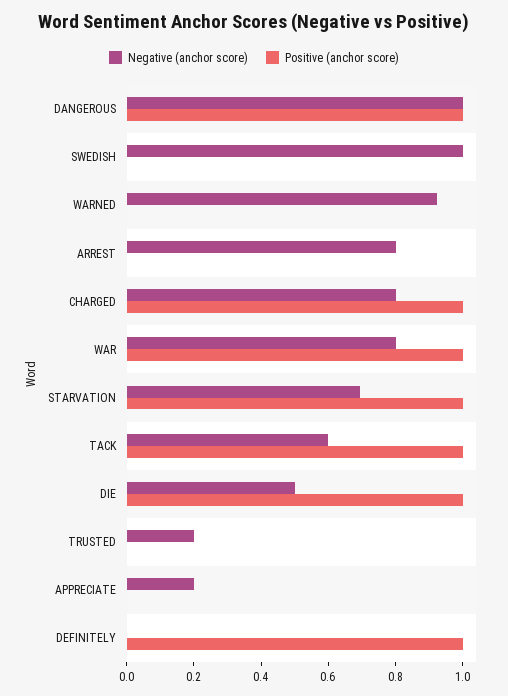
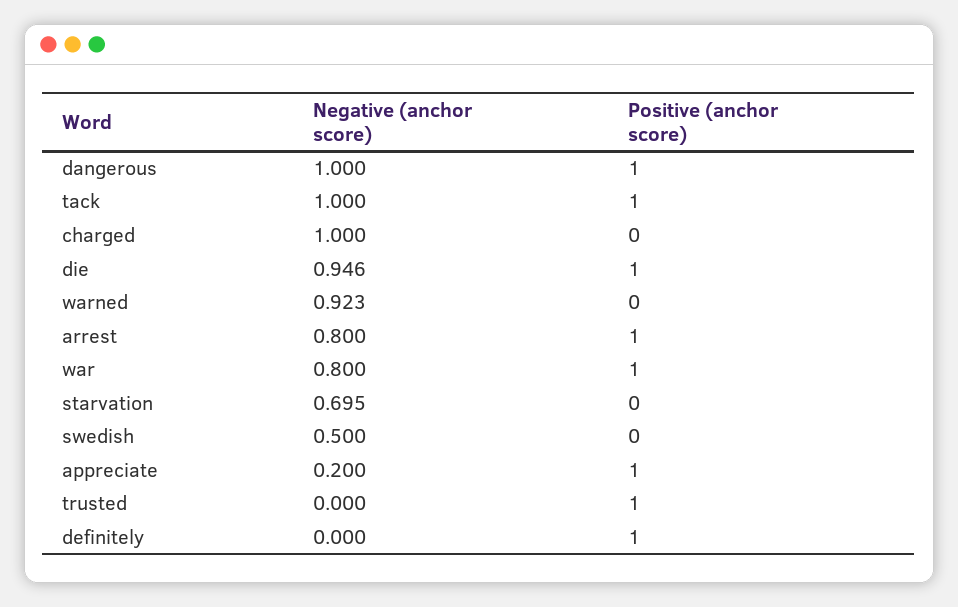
  {
    "Negative (anchor score)": {
      "DANGEROUS": 1,
-     "SWEDISH": 1,
+     "SWEDISH": 0.5,
      "WARNED": 0.923,
      "ARREST": 0.8,
-     "CHARGED": 0.8,
+     "CHARGED": 1,
      "WAR": 0.8,
      "STARVATION": 0.695,
-     "TACK": 0.6,
+     "TACK": 1,
-     "DIE": 0.5,
+     "DIE": 0.946,
-     "TRUSTED": 0.2,
+     "TRUSTED": 0,
      "APPRECIATE": 0.2,
      "DEFINITELY": 0
    },
    "Positive (anchor score)": {
      "DANGEROUS": 1,
      "SWEDISH": 0,
      "WARNED": 0,
-     "ARREST": 0,
+     "ARREST": 1,
-     "CHARGED": 1,
+     "CHARGED": 0,
      "WAR": 1,
-     "STARVATION": 1,
+     "STARVATION": 0,
      "TACK": 1,
      "DIE": 1,
-     "TRUSTED": 0,
+     "TRUSTED": 1,
-     "APPRECIATE": 0,
+     "APPRECIATE": 1,
      "DEFINITELY": 1
    }
  }

